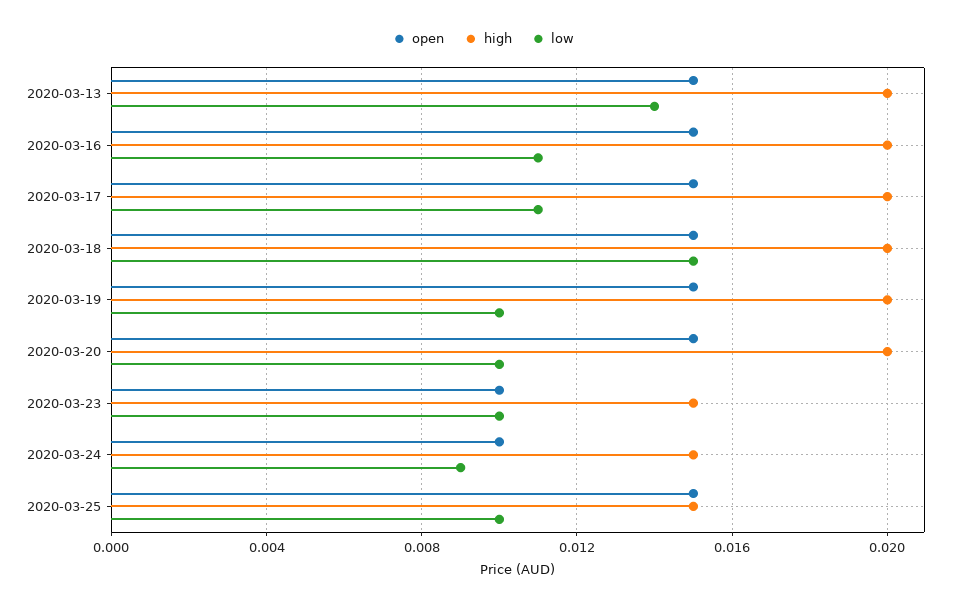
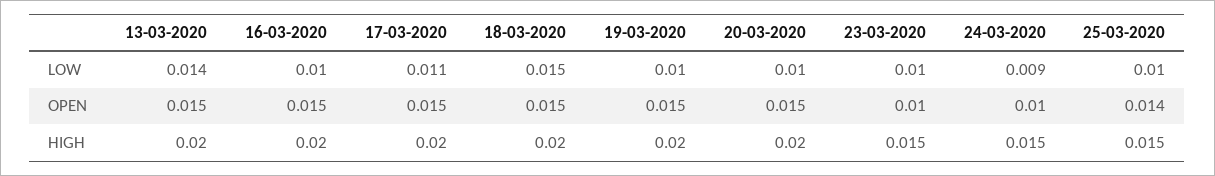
  {
    "open": {
      "2020-03-13": 0.015,
      "2020-03-16": 0.015,
      "2020-03-17": 0.015,
      "2020-03-18": 0.015,
      "2020-03-19": 0.015,
      "2020-03-20": 0.015,
      "2020-03-23": 0.01,
      "2020-03-24": 0.01,
-     "2020-03-25": 0.015
+     "2020-03-25": 0.014
    },
    "high": {
      "2020-03-13": 0.02,
      "2020-03-16": 0.02,
      "2020-03-17": 0.02,
      "2020-03-18": 0.02,
      "2020-03-19": 0.02,
      "2020-03-20": 0.02,
      "2020-03-23": 0.015,
      "2020-03-24": 0.015,
      "2020-03-25": 0.015
    },
    "low": {
      "2020-03-13": 0.014,
-     "2020-03-16": 0.011,
+     "2020-03-16": 0.01,
      "2020-03-17": 0.011,
      "2020-03-18": 0.015,
      "2020-03-19": 0.01,
      "2020-03-20": 0.01,
      "2020-03-23": 0.01,
      "2020-03-24": 0.009,
      "2020-03-25": 0.01
    }
  }

